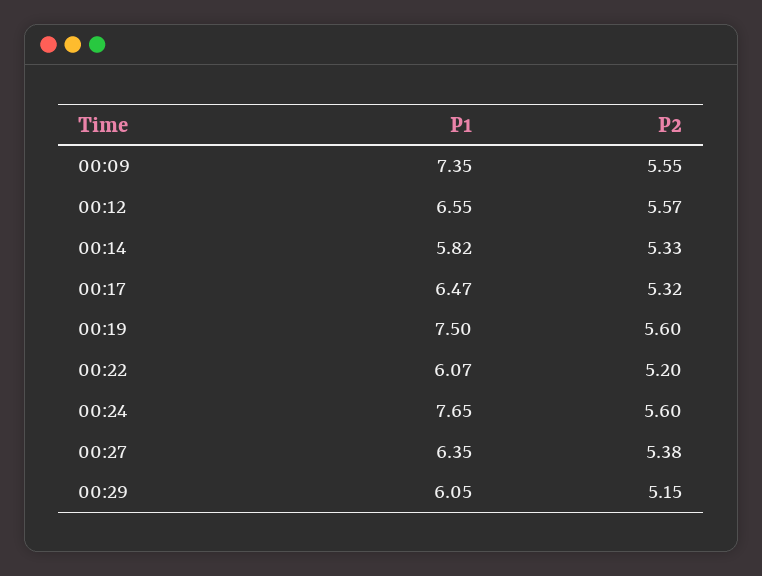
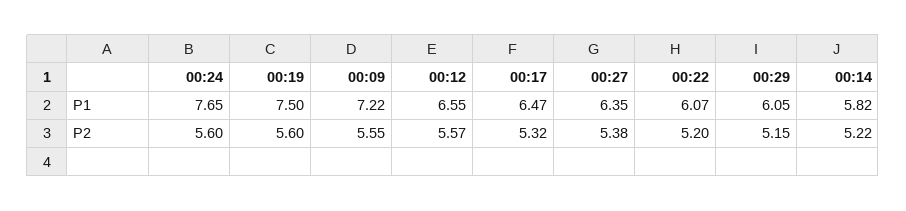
  {
    "P1": {
-     "00:09": 7.35,
+     "00:09": 7.22,
      "00:12": 6.55,
      "00:14": 5.82,
      "00:17": 6.47,
      "00:19": 7.5,
      "00:22": 6.07,
      "00:24": 7.65,
      "00:27": 6.35,
      "00:29": 6.05
    },
    "P2": {
      "00:09": 5.55,
      "00:12": 5.57,
-     "00:14": 5.33,
+     "00:14": 5.22,
      "00:17": 5.32,
      "00:19": 5.6,
      "00:22": 5.2,
      "00:24": 5.6,
      "00:27": 5.38,
      "00:29": 5.15
    }
  }

